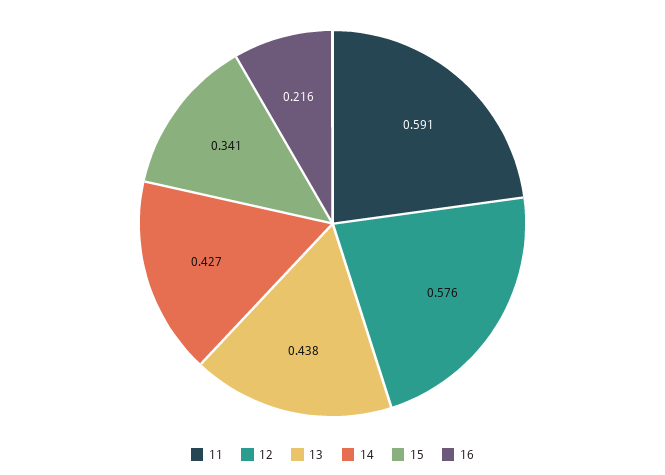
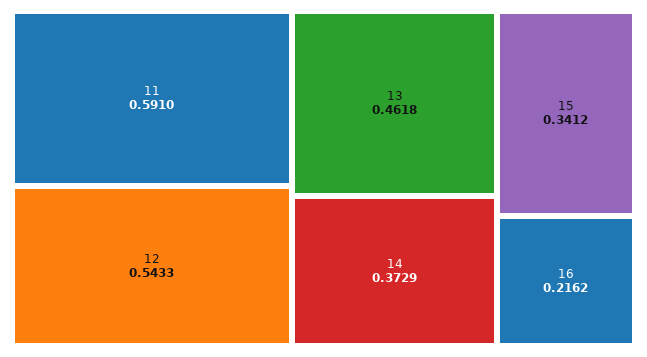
  {
    "11": 0.591,
-   "12": 0.576,
+   "12": 0.5433,
-   "13": 0.438,
+   "13": 0.4618,
-   "14": 0.427,
+   "14": 0.3729,
    "15": 0.3412,
    "16": 0.2162
  }

